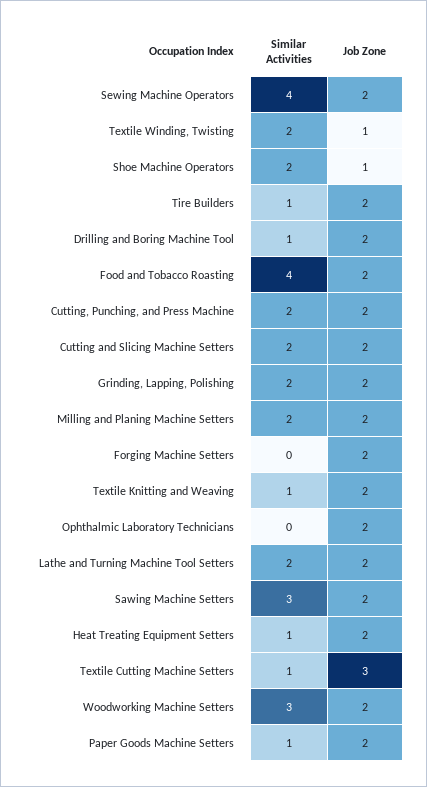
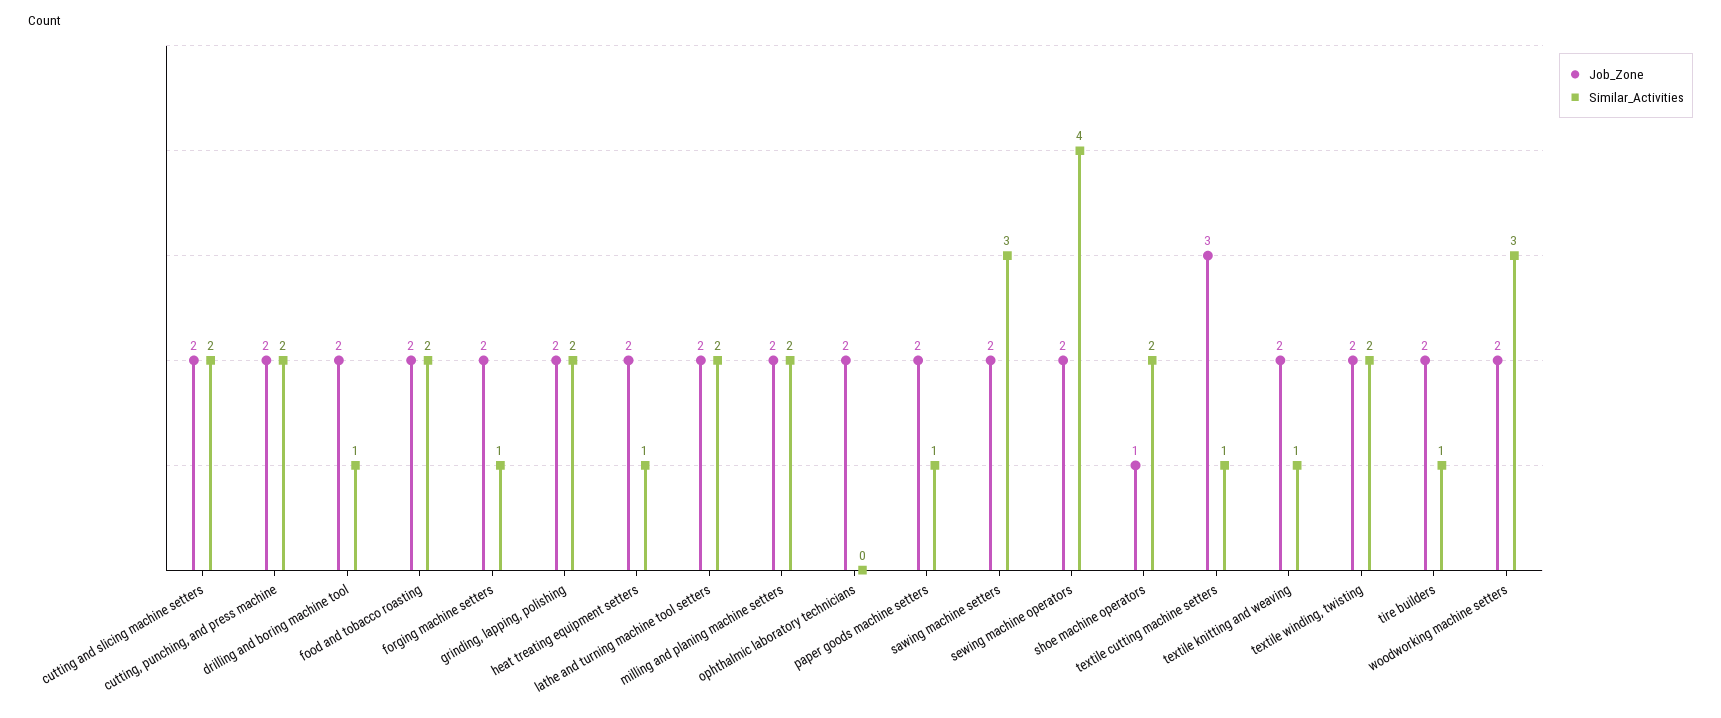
  {
    "Similar Activities": {
      "Sewing Machine Operators": 4,
      "Textile Winding, Twisting": 2,
      "Shoe Machine Operators": 2,
      "Tire Builders": 1,
      "Drilling and Boring Machine Tool": 1,
-     "Food and Tobacco Roasting": 4,
+     "Food and Tobacco Roasting": 2,
      "Cutting, Punching, and Press Machine": 2,
      "Cutting and Slicing Machine Setters": 2,
      "Grinding, Lapping, Polishing": 2,
      "Milling and Planing Machine Setters": 2,
-     "Forging Machine Setters": 0,
+     "Forging Machine Setters": 1,
      "Textile Knitting and Weaving": 1,
      "Ophthalmic Laboratory Technicians": 0,
      "Lathe and Turning Machine Tool Setters": 2,
      "Sawing Machine Setters": 3,
      "Heat Treating Equipment Setters": 1,
      "Textile Cutting Machine Setters": 1,
      "Woodworking Machine Setters": 3,
      "Paper Goods Machine Setters": 1
    },
    "Job Zone": {
      "Sewing Machine Operators": 2,
-     "Textile Winding, Twisting": 1,
+     "Textile Winding, Twisting": 2,
      "Shoe Machine Operators": 1,
      "Tire Builders": 2,
      "Drilling and Boring Machine Tool": 2,
      "Food and Tobacco Roasting": 2,
      "Cutting, Punching, and Press Machine": 2,
      "Cutting and Slicing Machine Setters": 2,
      "Grinding, Lapping, Polishing": 2,
      "Milling and Planing Machine Setters": 2,
      "Forging Machine Setters": 2,
      "Textile Knitting and Weaving": 2,
      "Ophthalmic Laboratory Technicians": 2,
      "Lathe and Turning Machine Tool Setters": 2,
      "Sawing Machine Setters": 2,
      "Heat Treating Equipment Setters": 2,
      "Textile Cutting Machine Setters": 3,
      "Woodworking Machine Setters": 2,
      "Paper Goods Machine Setters": 2
    }
  }

